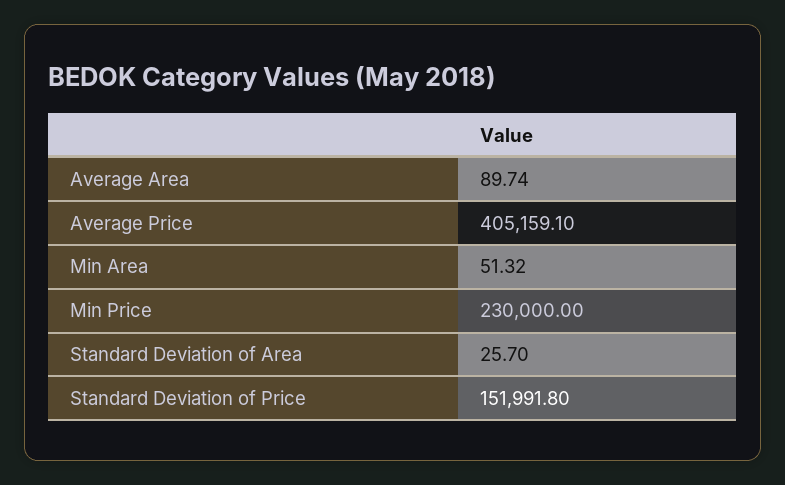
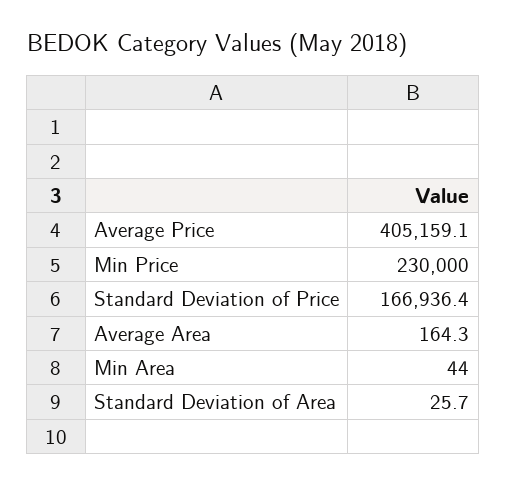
  {
-   "Average Area": 89.74,
+   "Average Area": 164.3,
    "Average Price": 405159.1,
-   "Min Area": 51.32,
+   "Min Area": 44,
    "Min Price": 230000,
    "Standard Deviation of Area": 25.7,
-   "Standard Deviation of Price": 151991.8
+   "Standard Deviation of Price": 166936.4
  }

